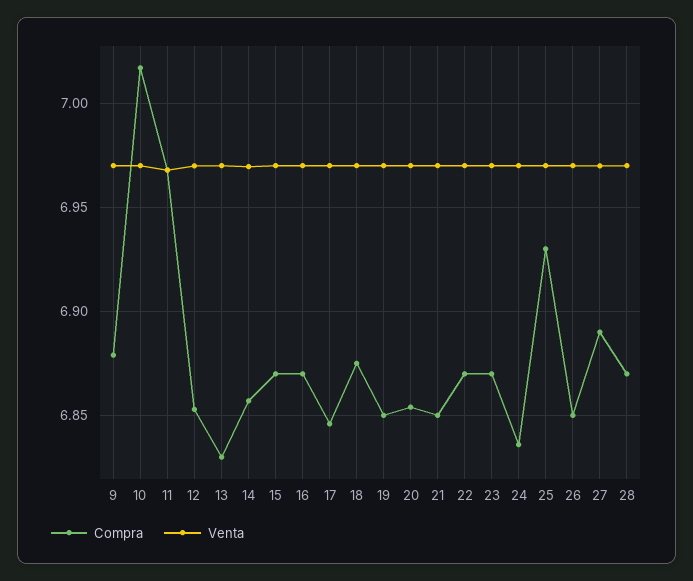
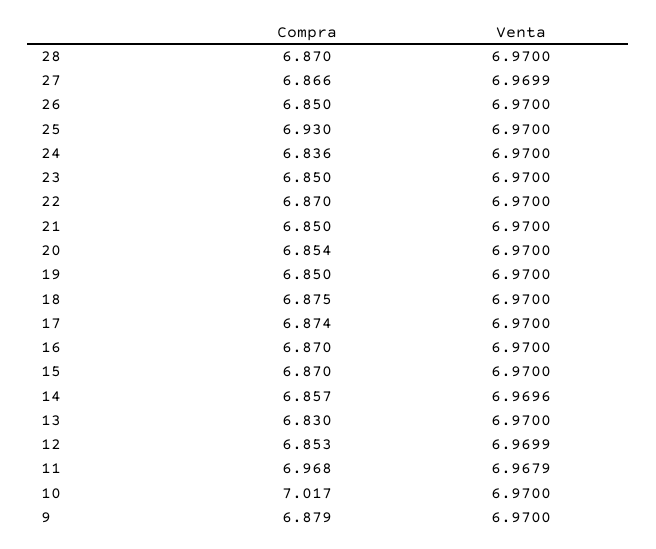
  {
    "Compra": {
      "9": 6.879,
      "10": 7.017,
      "11": 6.968,
      "12": 6.853,
      "13": 6.83,
      "14": 6.857,
      "15": 6.87,
      "16": 6.87,
-     "17": 6.845,
+     "17": 6.874,
      "18": 6.875,
      "19": 6.85,
      "20": 6.854,
      "21": 6.85,
      "22": 6.87,
-     "23": 6.87,
+     "23": 6.85,
      "24": 6.836,
      "25": 6.93,
      "26": 6.85,
-     "27": 6.89,
+     "27": 6.866,
      "28": 6.87
    },
    "Venta": {
      "9": 6.97,
      "10": 6.97,
      "11": 6.9679,
      "12": 6.9699,
      "13": 6.97,
      "14": 6.9696,
      "15": 6.97,
      "16": 6.97,
      "17": 6.97,
      "18": 6.97,
      "19": 6.97,
      "20": 6.97,
      "21": 6.97,
      "22": 6.97,
      "23": 6.97,
      "24": 6.97,
      "25": 6.97,
      "26": 6.97,
      "27": 6.9699,
      "28": 6.97
    }
  }

